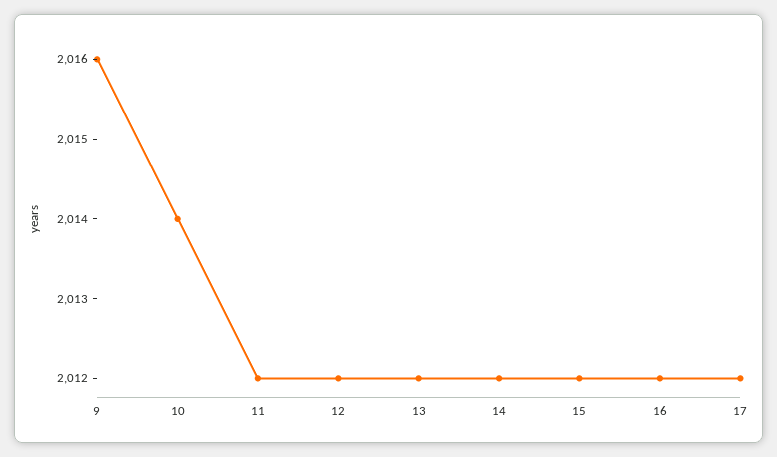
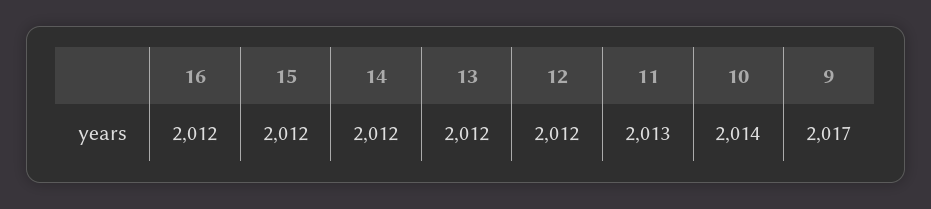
  {
-   "9": 2016,
+   "9": 2017,
    "10": 2014,
-   "11": 2012,
+   "11": 2013,
    "12": 2012,
    "13": 2012,
    "14": 2012,
    "15": 2012,
-   "16": 2012,
+   "16": 2012
-   "17": 2012
  }

